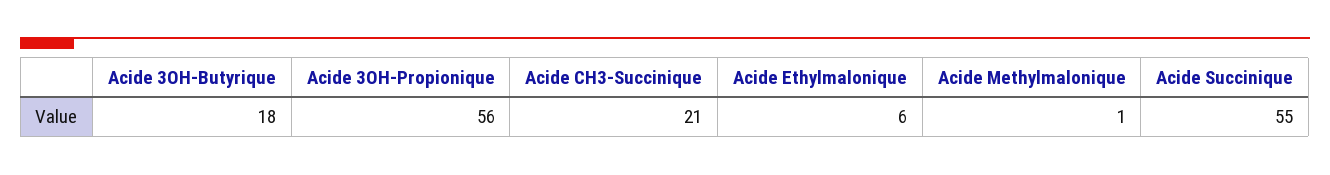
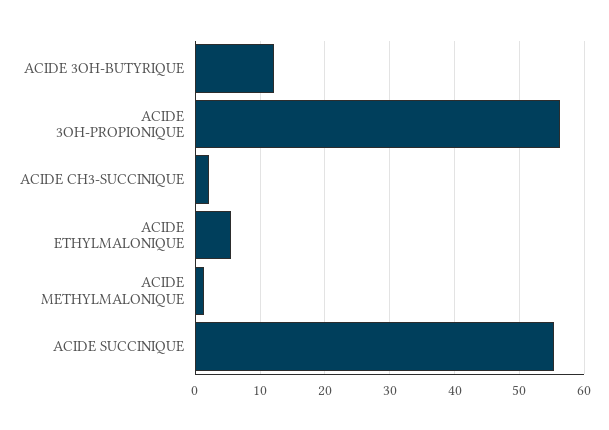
  {
-   "Acide 3OH-Butyrique": 18,
+   "Acide 3OH-Butyrique": 12,
    "Acide 3OH-Propionique": 56,
-   "Acide CH3-Succinique": 21,
+   "Acide CH3-Succinique": 2,
    "Acide Ethylmalonique": 6,
    "Acide Methylmalonique": 1,
    "Acide Succinique": 55
  }

